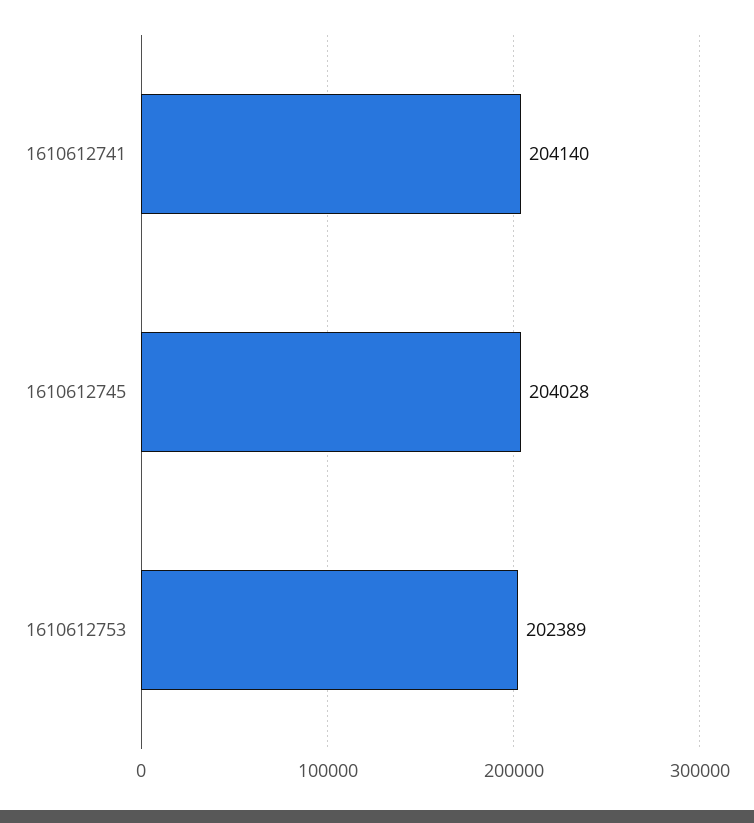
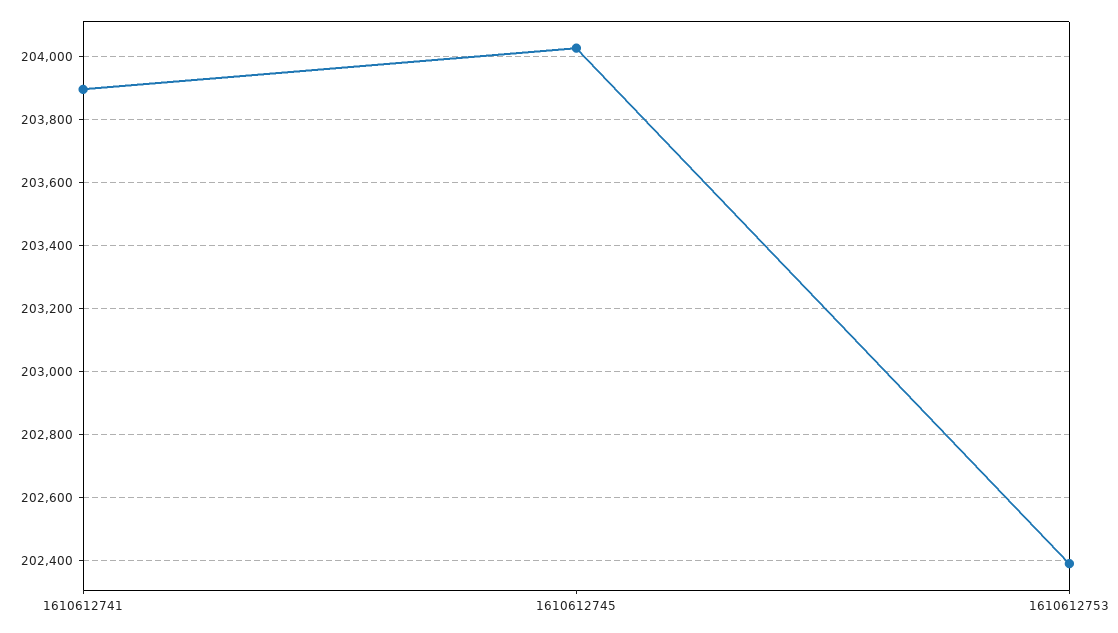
  {
-   "1610612741": 204140,
+   "1610612741": 203900,
    "1610612745": 204028,
    "1610612753": 202389
  }

